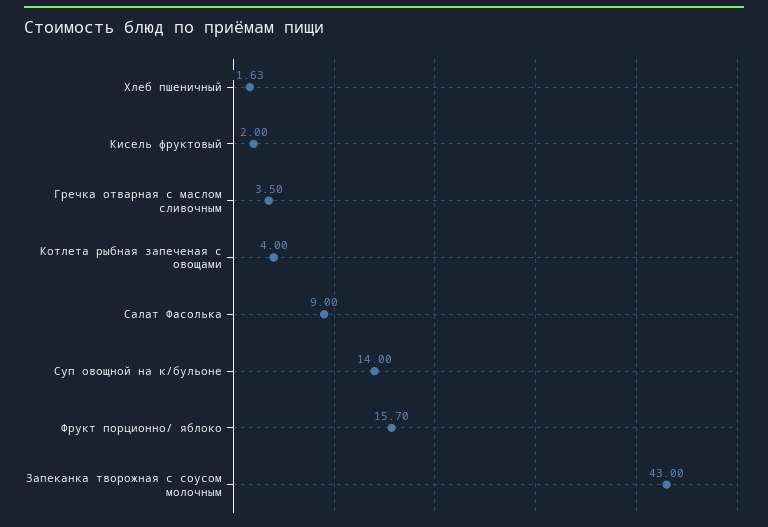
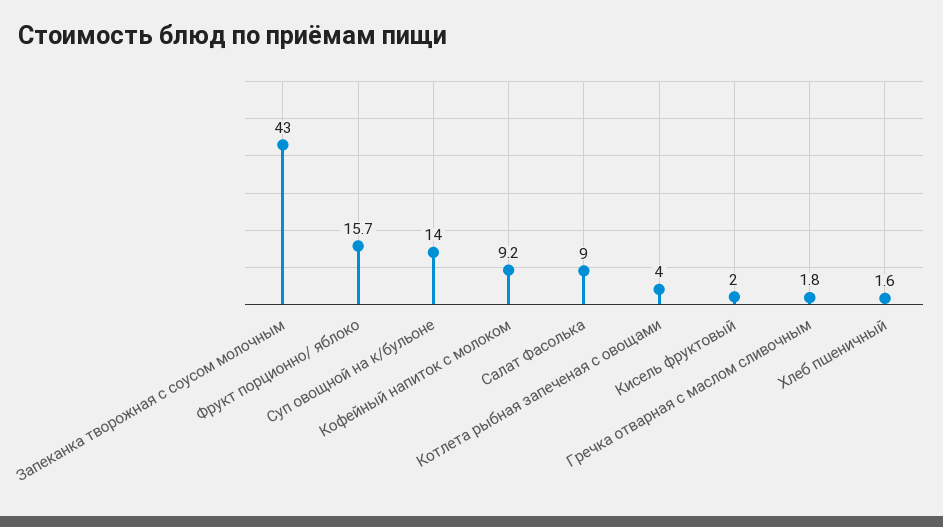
  {
-   "Хлеб пшеничный": 1.63,
+   "Хлеб пшеничный": 1.6,
    "Кисель фруктовый": 2,
-   "Гречка отварная с маслом сливочным": 3.5,
+   "Гречка отварная с маслом сливочным": 1.8,
    "Котлета рыбная запеченая с овощами": 4,
    "Салат Фасолька": 9,
    "Суп овощной на к/бульоне": 14,
    "Фрукт порционно/ яблоко": 15.7,
-   "Запеканка творожная с соусом молочным": 43
+   "Запеканка творожная с соусом молочным": 43,
+   "Кофейный напиток с молоком": 9.2
  }

